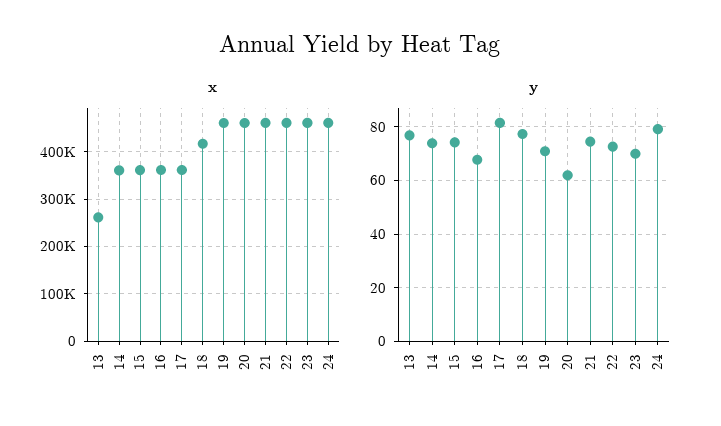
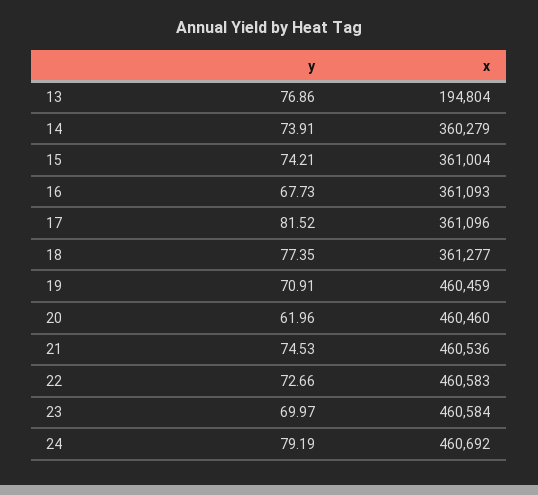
  {
    "x": {
-     "13": 260000,
+     "13": 194804,
      "14": 360279,
      "15": 361004,
      "16": 361093,
      "17": 361096,
-     "18": 420000,
+     "18": 361277,
      "19": 460459,
      "20": 460460,
      "21": 460536,
      "22": 460583,
      "23": 460584,
      "24": 460692
    },
    "y": {
      "13": 76.86,
      "14": 73.91,
      "15": 74.21,
      "16": 67.73,
      "17": 81.52,
      "18": 77.35,
      "19": 70.91,
      "20": 61.96,
      "21": 74.53,
      "22": 72.66,
      "23": 69.97,
      "24": 79.19
    }
  }

